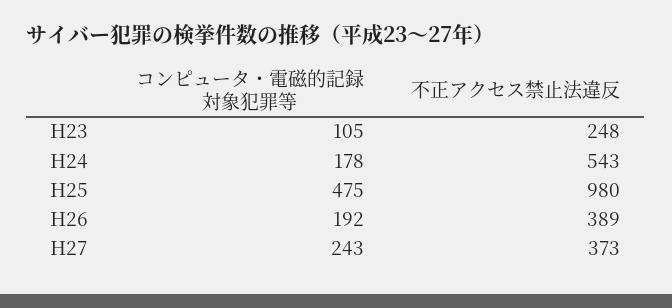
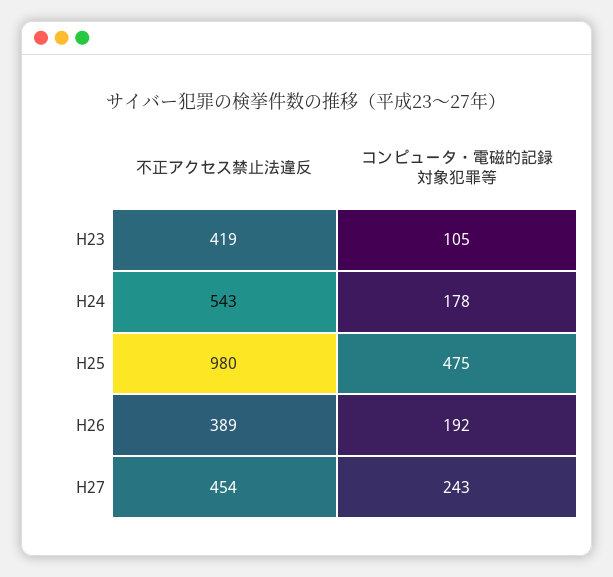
  {
    "コンピュータ・電磁的記録対象犯罪等": {
      "H23": 105,
      "H24": 178,
      "H25": 475,
      "H26": 192,
      "H27": 243
    },
    "不正アクセス禁止法違反": {
-     "H23": 248,
+     "H23": 419,
      "H24": 543,
      "H25": 980,
      "H26": 389,
-     "H27": 373
+     "H27": 454
    }
  }

